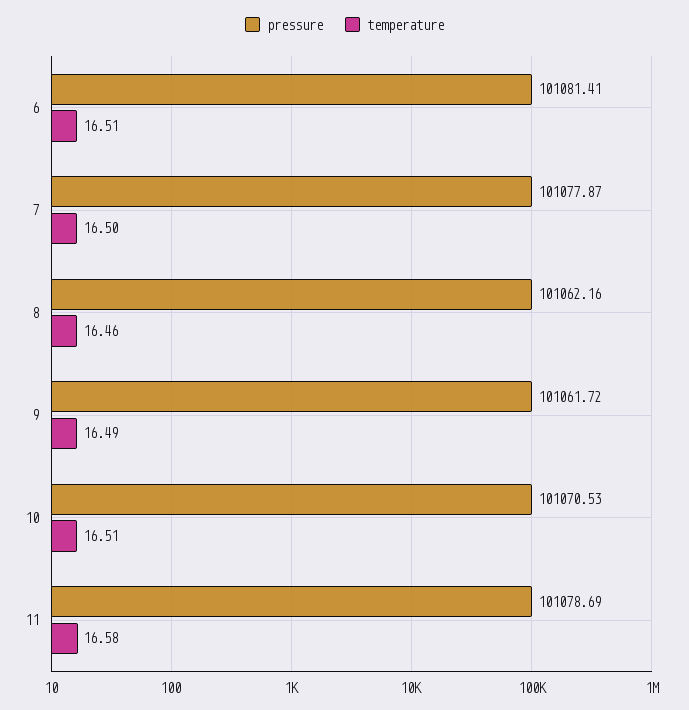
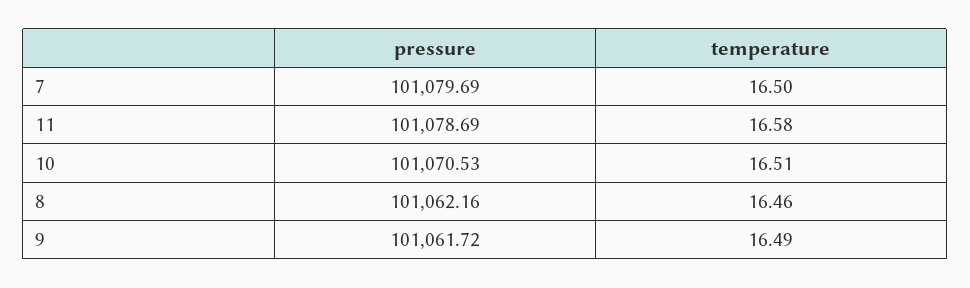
  {
    "pressure": {
-     "6": 101081.41,
-     "7": 101077.87,
+     "7": 101079.69,
      "8": 101062.16,
      "9": 101061.72,
      "10": 101070.53,
      "11": 101078.69
    },
    "temperature": {
-     "6": 16.51,
      "7": 16.5,
      "8": 16.46,
      "9": 16.49,
      "10": 16.51,
      "11": 16.58
    }
  }

